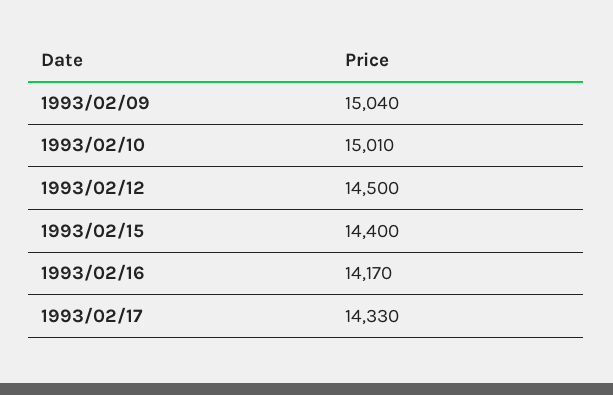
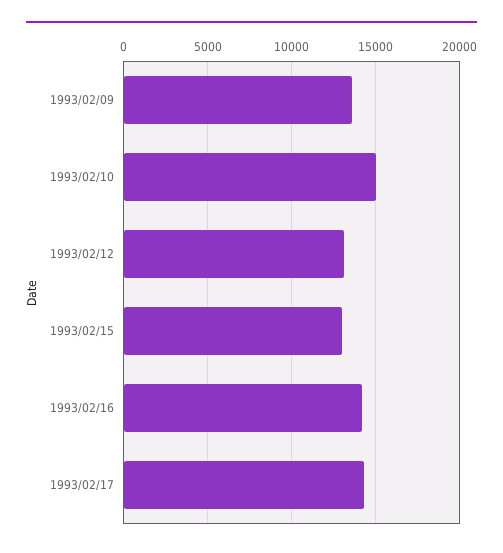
  {
-   "1993/02/09": 15040,
+   "1993/02/09": 13500,
    "1993/02/10": 15010,
-   "1993/02/12": 14500,
+   "1993/02/12": 13000,
-   "1993/02/15": 14400,
+   "1993/02/15": 13000,
    "1993/02/16": 14170,
    "1993/02/17": 14330
  }

